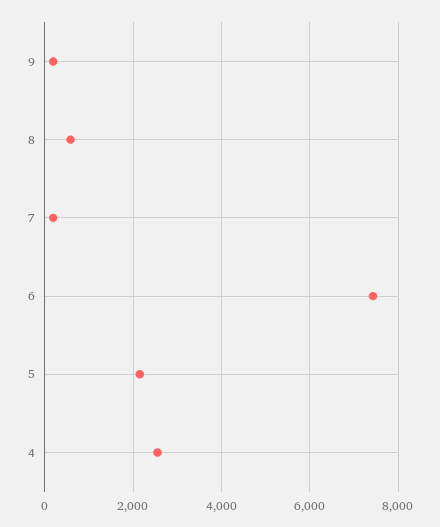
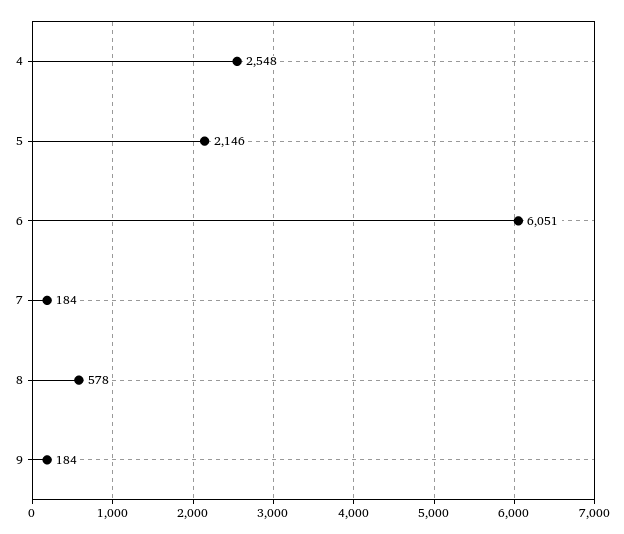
  {
    "9": 184,
    "8": 578,
    "7": 184,
-   "6": 7400,
+   "6": 6051,
    "5": 2146,
    "4": 2548
  }

